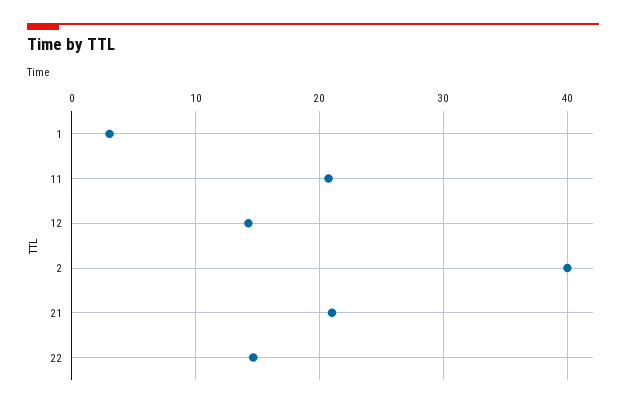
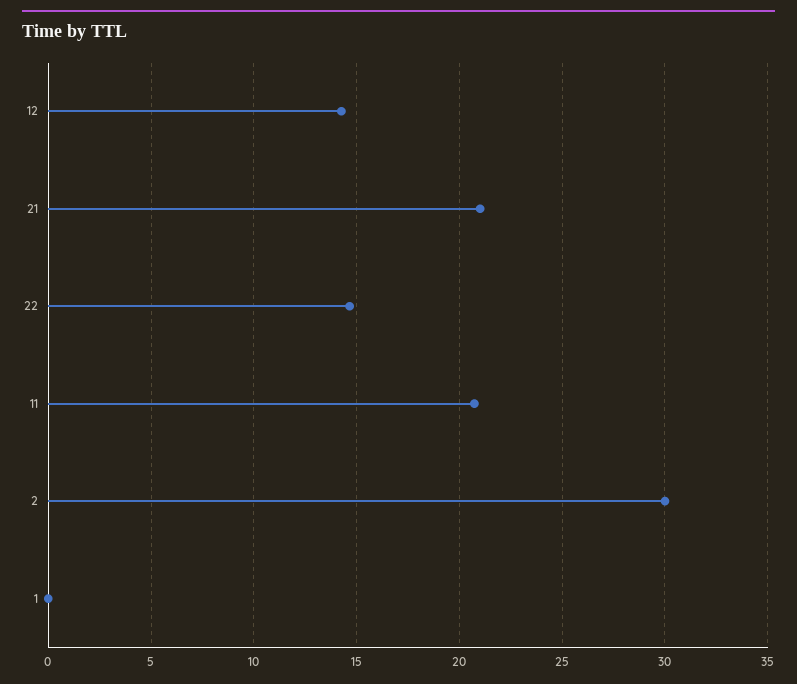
  {
-   "1": 3,
+   "1": 0,
    "11": 20.5,
    "12": 14.5,
-   "2": 40,
+   "2": 30,
    "21": 21,
    "22": 14.5
  }

